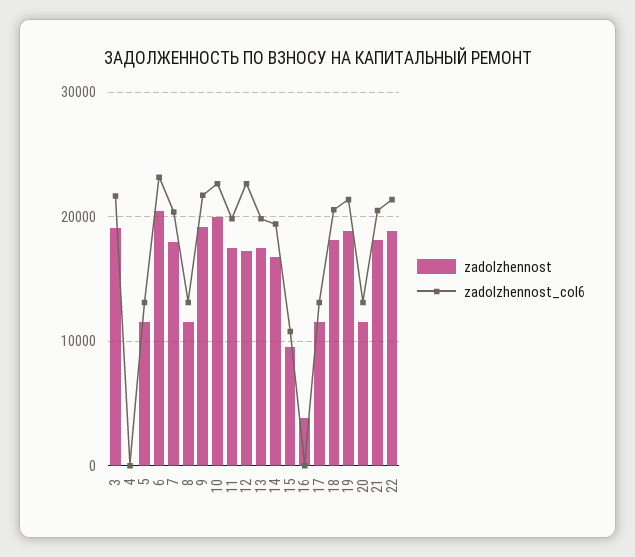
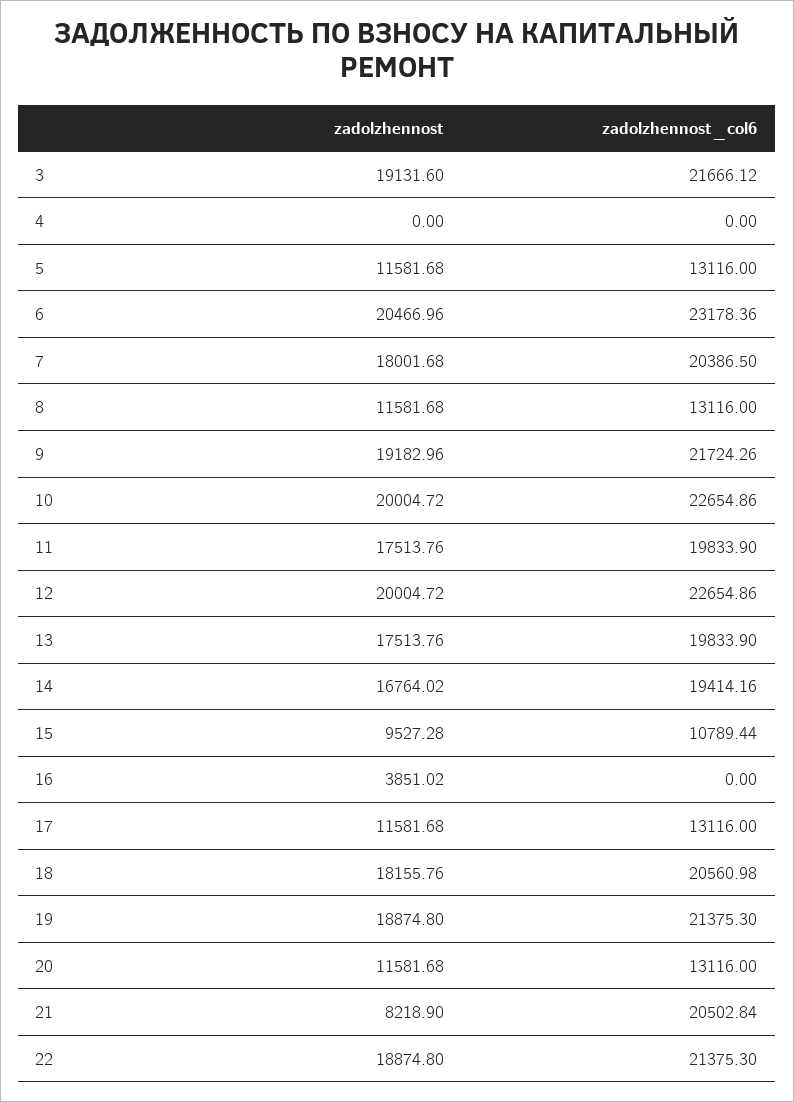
  {
    "zadolzhennost": {
      "3": 19131.6,
      "4": 0,
      "5": 11581.68,
      "6": 20466.96,
      "7": 18001.68,
      "8": 11581.68,
      "9": 19182.96,
      "10": 20004.72,
      "11": 17513.76,
-     "12": 17000,
+     "12": 20004.72,
      "13": 17513.76,
      "14": 16764.02,
      "15": 9527.28,
      "16": 3851.02,
      "17": 11581.68,
      "18": 18155.76,
      "19": 18874.8,
      "20": 11581.68,
-     "21": 18000,
+     "21": 8218.9,
      "22": 18874.8
    },
    "zadolzhennost_col6": {
      "3": 21666.12,
      "4": 0,
      "5": 13116,
      "6": 23178.36,
      "7": 20386.5,
      "8": 13116,
      "9": 21724.26,
      "10": 22654.86,
      "11": 19833.9,
      "12": 22654.86,
      "13": 19833.9,
      "14": 19414.16,
      "15": 10789.44,
      "16": 0,
      "17": 13116,
      "18": 20560.98,
      "19": 21375.3,
      "20": 13116,
      "21": 20502.84,
      "22": 21375.3
    }
  }

